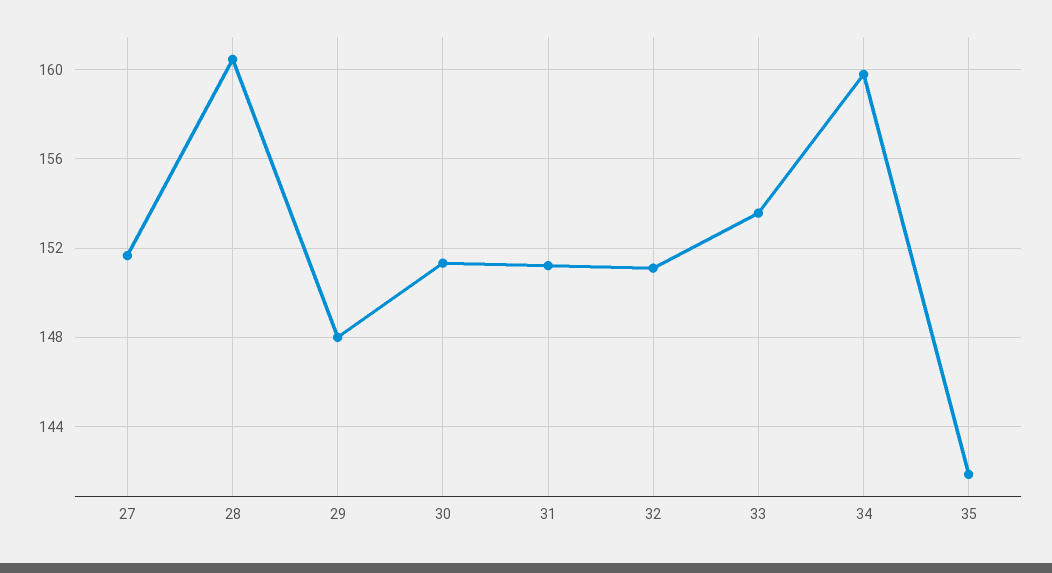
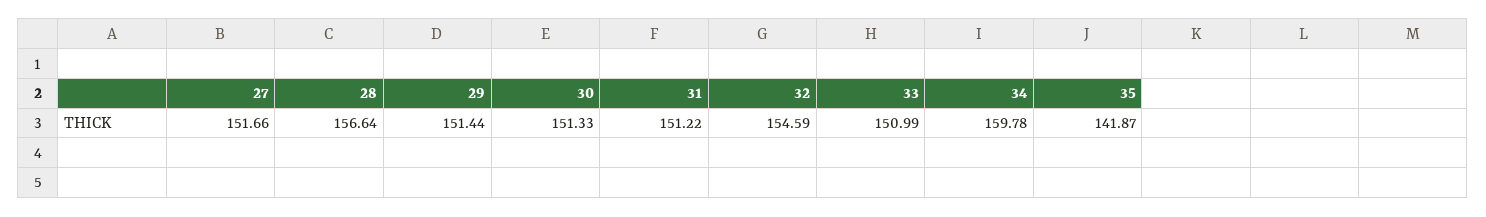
  {
    "27": 151.66,
-   "28": 160.5,
+   "28": 156.64,
-   "29": 148,
+   "29": 151.44,
    "30": 151.33,
    "31": 151.22,
-   "32": 151,
+   "32": 154.59,
-   "33": 153.5,
+   "33": 150.99,
    "34": 159.78,
    "35": 141.87
  }

